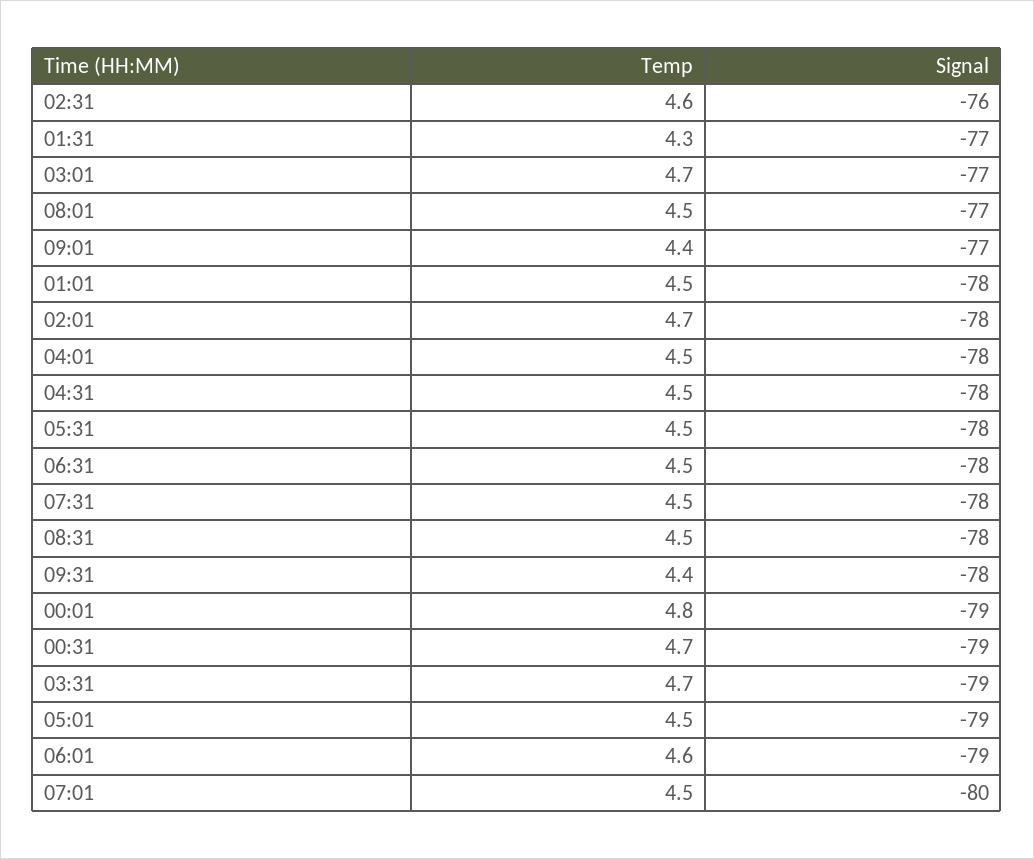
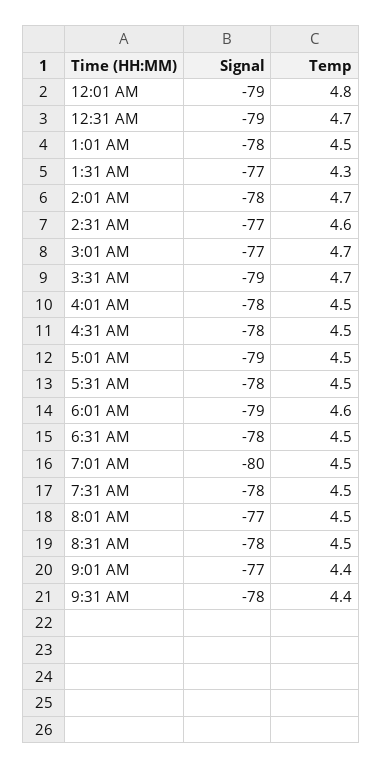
  {
    "Temp": {
      "02:31": 4.6,
      "01:31": 4.3,
      "03:01": 4.7,
      "08:01": 4.5,
      "09:01": 4.4,
      "01:01": 4.5,
      "02:01": 4.7,
      "04:01": 4.5,
      "04:31": 4.5,
      "05:31": 4.5,
      "06:31": 4.5,
      "07:31": 4.5,
      "08:31": 4.5,
      "09:31": 4.4,
      "00:01": 4.8,
      "00:31": 4.7,
      "03:31": 4.7,
      "05:01": 4.5,
      "06:01": 4.6,
      "07:01": 4.5
    },
    "Signal": {
-     "02:31": -76,
+     "02:31": -77,
      "01:31": -77,
      "03:01": -77,
      "08:01": -77,
      "09:01": -77,
      "01:01": -78,
      "02:01": -78,
      "04:01": -78,
      "04:31": -78,
      "05:31": -78,
      "06:31": -78,
      "07:31": -78,
      "08:31": -78,
      "09:31": -78,
      "00:01": -79,
      "00:31": -79,
      "03:31": -79,
      "05:01": -79,
      "06:01": -79,
      "07:01": -80
    }
  }

